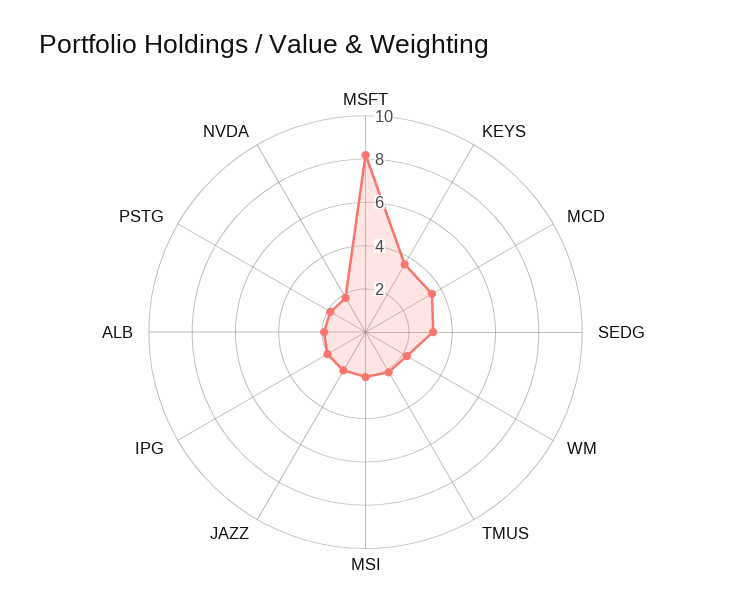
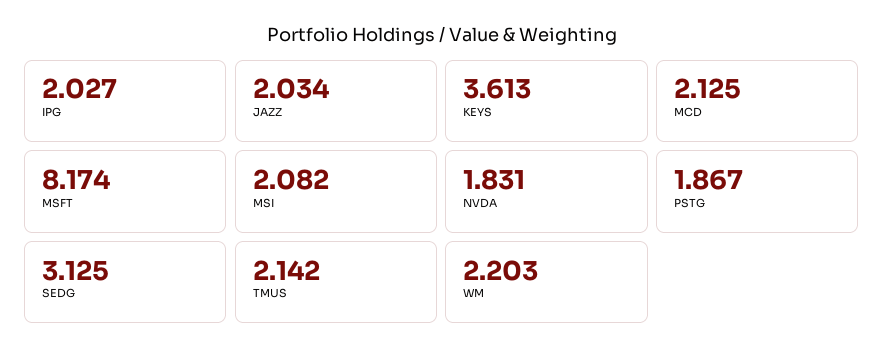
  {
    "MSFT": 8.174,
    "KEYS": 3.613,
-   "MCD": 3.5,
+   "MCD": 2.125,
    "SEDG": 3.125,
    "WM": 2.203,
    "TMUS": 2.142,
    "MSI": 2.082,
    "JAZZ": 2.034,
    "IPG": 2.027,
-   "ALB": 2,
    "PSTG": 1.867,
    "NVDA": 1.831
  }

